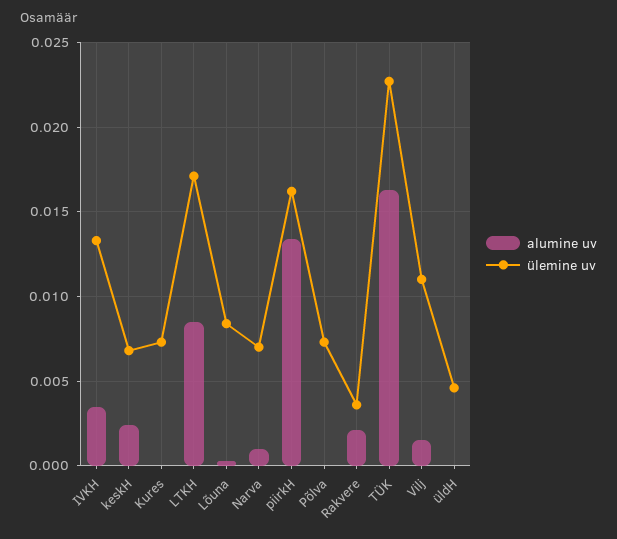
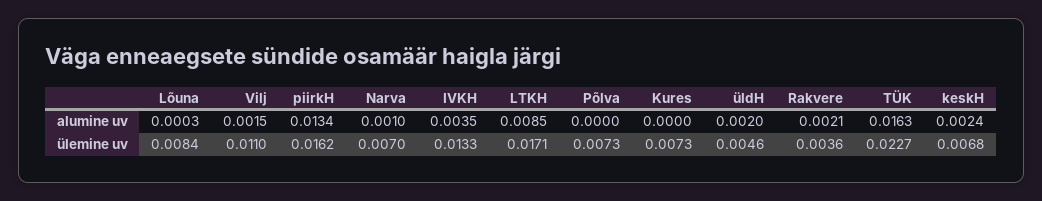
  {
    "alumine uv": {
      "IVKH": 0.0035,
      "keskH": 0.0024,
      "Kures": 0,
      "LTKH": 0.0085,
      "Lõuna": 0.0003,
      "Narva": 0.001,
      "piirkH": 0.0134,
      "Põlva": 0,
      "Rakvere": 0.0021,
      "TÜK": 0.0163,
      "Vilj": 0.0015,
-     "üldH": 0
+     "üldH": 0.002
    },
    "ülemine uv": {
      "IVKH": 0.0133,
      "keskH": 0.0068,
      "Kures": 0.0073,
      "LTKH": 0.0171,
      "Lõuna": 0.0084,
      "Narva": 0.007,
      "piirkH": 0.0162,
      "Põlva": 0.0073,
      "Rakvere": 0.0036,
      "TÜK": 0.0227,
      "Vilj": 0.011,
      "üldH": 0.0046
    }
  }

